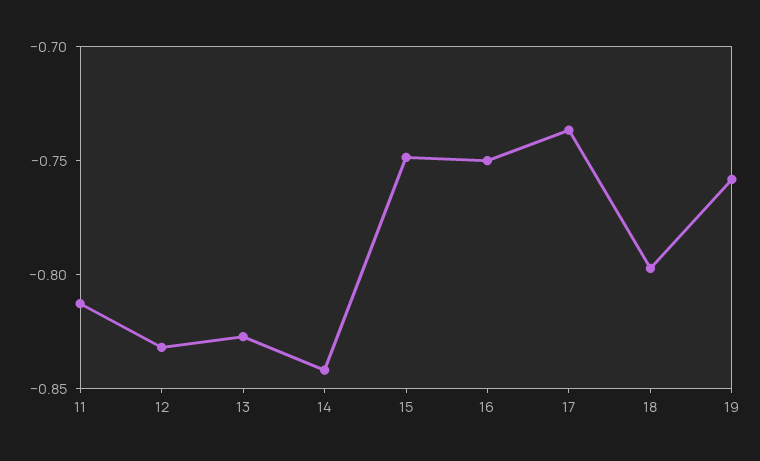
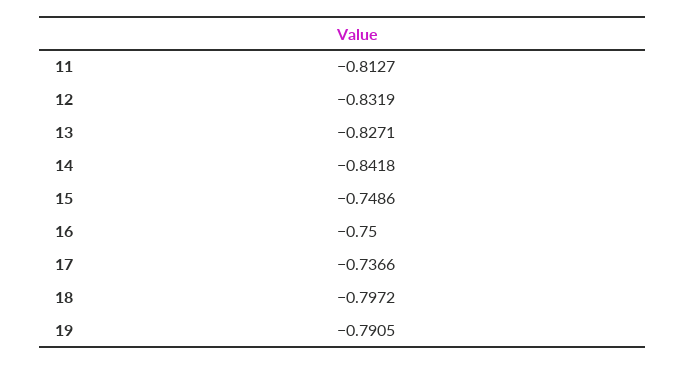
  {
    "11": -0.8127,
    "12": -0.8319,
    "13": -0.8271,
    "14": -0.8418,
    "15": -0.7486,
    "16": -0.75,
    "17": -0.7366,
    "18": -0.7972,
-   "19": -0.76
+   "19": -0.7905
  }

